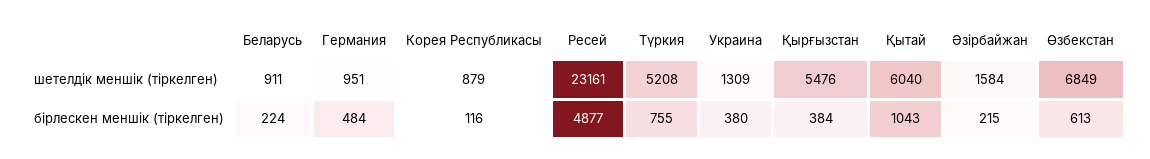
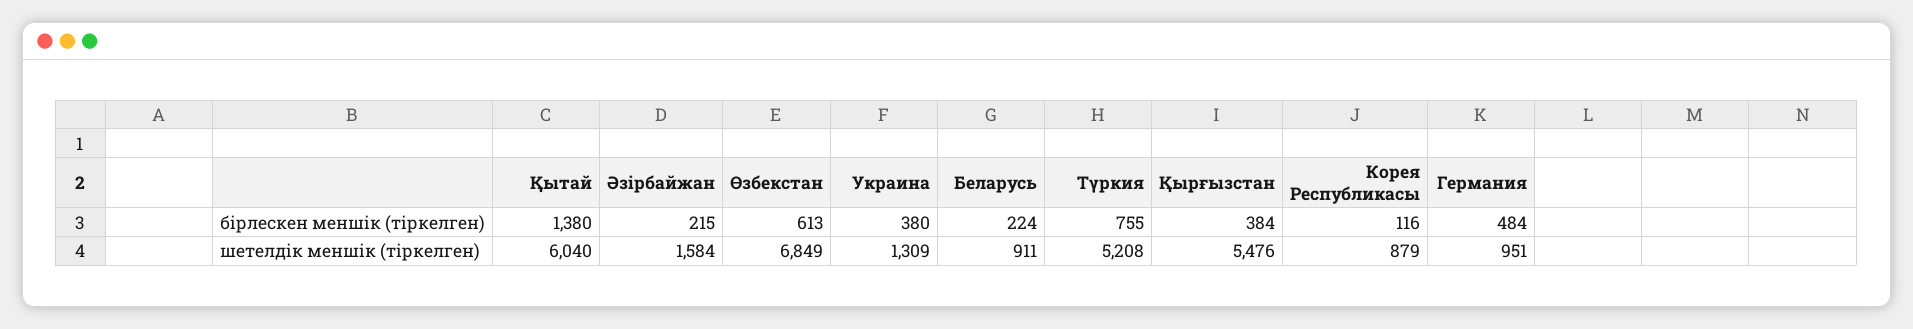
  {
    "Беларусь": {
      "шетелдік меншік (тіркелген)": 911,
      "бірлескен меншік (тіркелген)": 224
    },
    "Германия": {
      "шетелдік меншік (тіркелген)": 951,
      "бірлескен меншік (тіркелген)": 484
    },
    "Корея Республикасы": {
      "шетелдік меншік (тіркелген)": 879,
      "бірлескен меншік (тіркелген)": 116
    },
-   "Ресей": {
-     "шетелдік меншік (тіркелген)": 23161,
-     "бірлескен меншік (тіркелген)": 4877
-   },
    "Түркия": {
      "шетелдік меншік (тіркелген)": 5208,
      "бірлескен меншік (тіркелген)": 755
    },
    "Украина": {
      "шетелдік меншік (тіркелген)": 1309,
      "бірлескен меншік (тіркелген)": 380
    },
    "Қырғызстан": {
      "шетелдік меншік (тіркелген)": 5476,
      "бірлескен меншік (тіркелген)": 384
    },
    "Қытай": {
      "шетелдік меншік (тіркелген)": 6040,
-     "бірлескен меншік (тіркелген)": 1043
+     "бірлескен меншік (тіркелген)": 1380
    },
    "Әзірбайжан": {
      "шетелдік меншік (тіркелген)": 1584,
      "бірлескен меншік (тіркелген)": 215
    },
    "Өзбекстан": {
      "шетелдік меншік (тіркелген)": 6849,
      "бірлескен меншік (тіркелген)": 613
    }
  }

